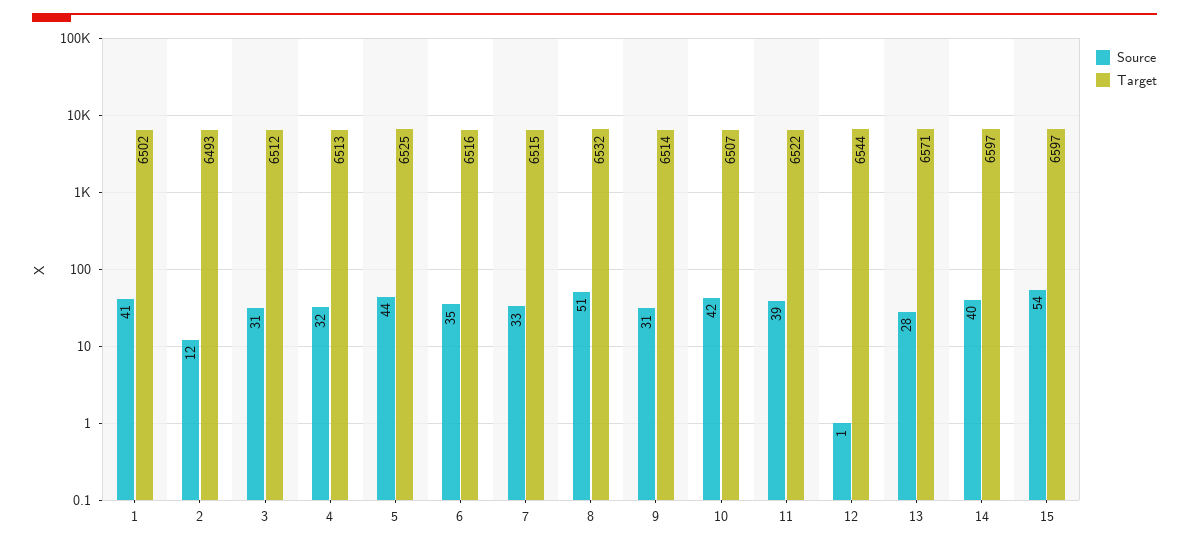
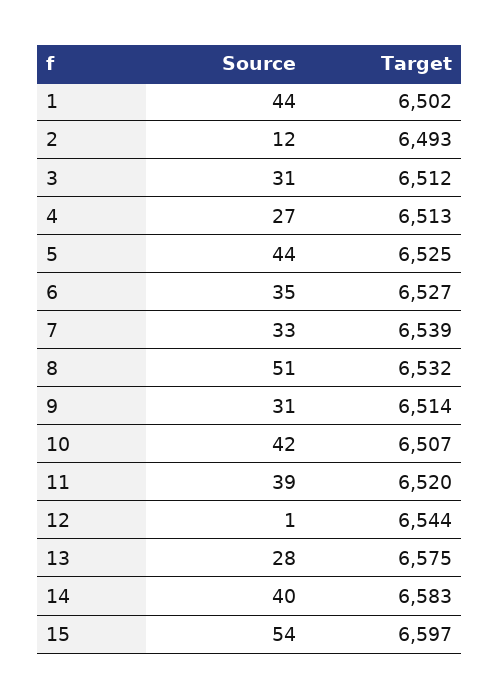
  {
    "Source": {
-     "1": 41,
+     "1": 44,
      "2": 12,
      "3": 31,
-     "4": 32,
+     "4": 27,
      "5": 44,
      "6": 35,
      "7": 33,
      "8": 51,
      "9": 31,
      "10": 42,
      "11": 39,
      "12": 1,
      "13": 28,
      "14": 40,
      "15": 54
    },
    "Target": {
      "1": 6502,
      "2": 6493,
      "3": 6512,
      "4": 6513,
      "5": 6525,
-     "6": 6516,
+     "6": 6527,
-     "7": 6515,
+     "7": 6539,
      "8": 6532,
      "9": 6514,
      "10": 6507,
-     "11": 6522,
+     "11": 6520,
      "12": 6544,
-     "13": 6571,
+     "13": 6575,
-     "14": 6597,
+     "14": 6583,
      "15": 6597
    }
  }

